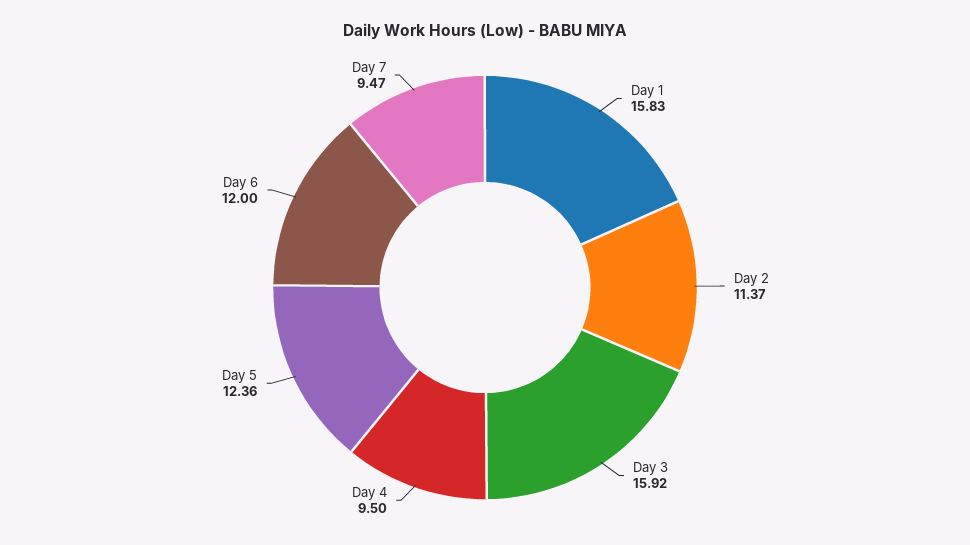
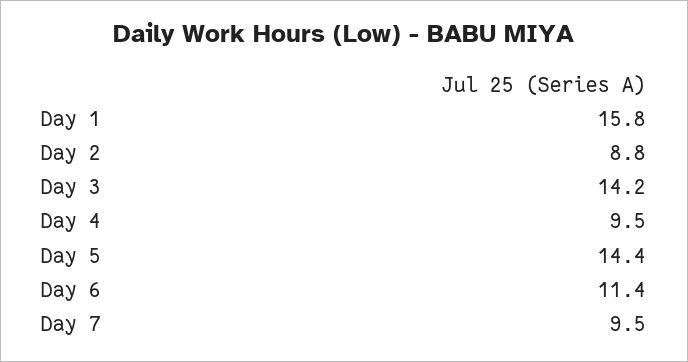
  {
    "Day 1": 15.83,
-   "Day 2": 11.37,
+   "Day 2": 8.8,
-   "Day 3": 15.92,
+   "Day 3": 14.2,
    "Day 4": 9.5,
-   "Day 5": 12.36,
+   "Day 5": 14.4,
-   "Day 6": 12,
+   "Day 6": 11.4,
    "Day 7": 9.47
  }

